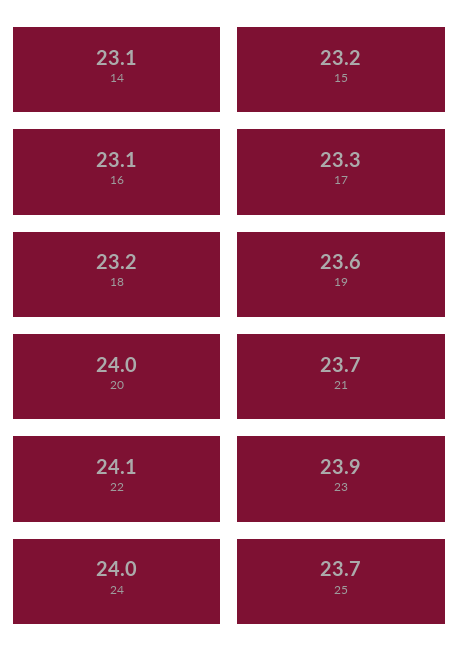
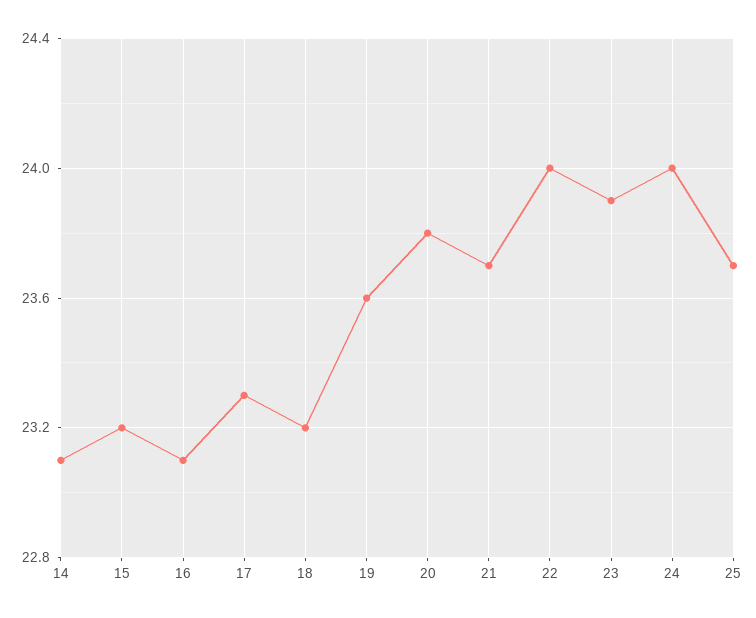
  {
    "14": 23.1,
    "15": 23.2,
    "16": 23.1,
    "17": 23.3,
    "18": 23.2,
    "19": 23.6,
-   "20": 24,
+   "20": 23.8,
    "21": 23.7,
-   "22": 24.1,
+   "22": 24,
    "23": 23.9,
    "24": 24,
    "25": 23.7
  }

